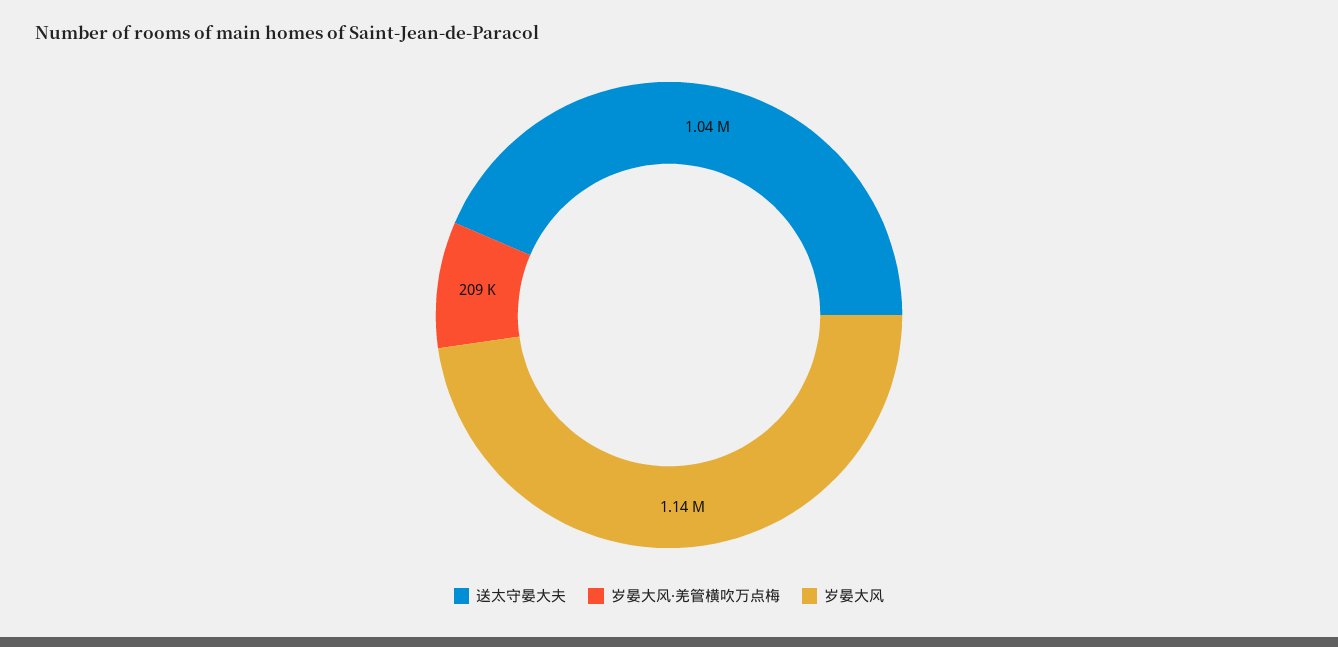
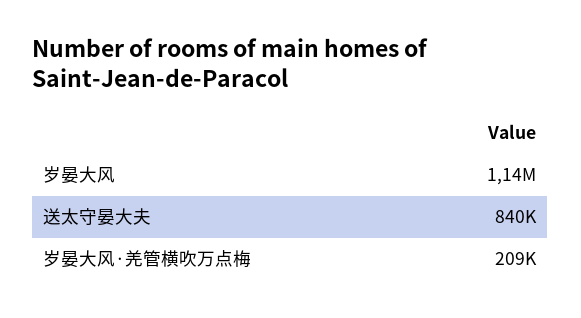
  {
-   "送太守晏大夫": 1040000,
+   "送太守晏大夫": 840000,
    "岁晏大风·羌管横吹万点梅": 209000,
    "岁晏大风": 1140000
  }

